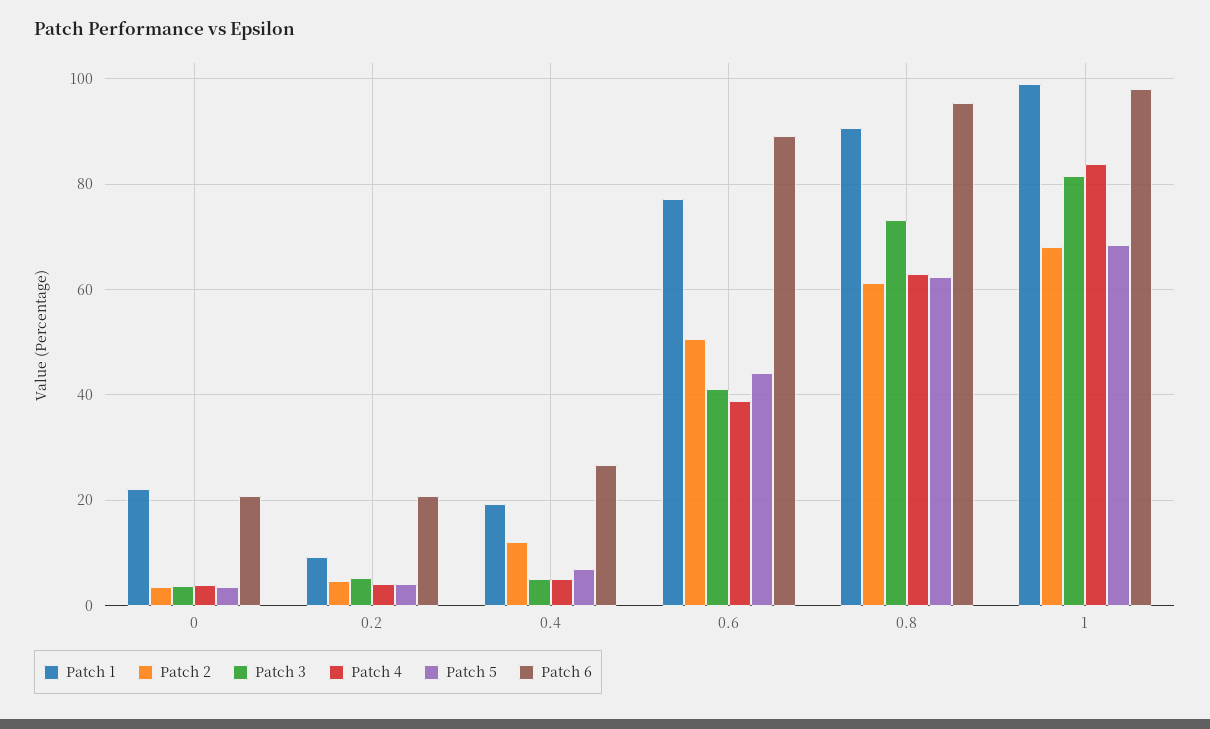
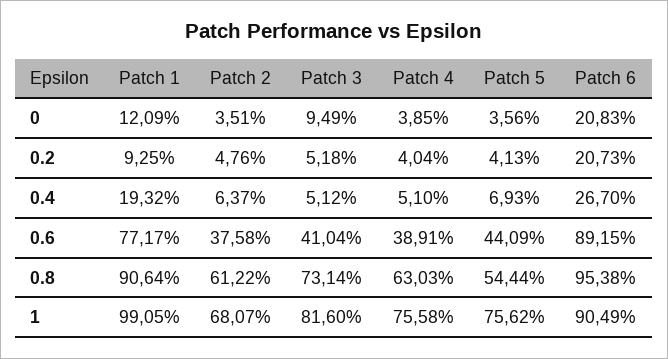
  {
    "Patch 1": {
-     "0": 22,
+     "0": 12.09,
      "0.2": 9.25,
      "0.4": 19.32,
      "0.6": 77.17,
      "0.8": 90.64,
      "1": 99.05
    },
    "Patch 2": {
      "0": 3.51,
      "0.2": 4.76,
-     "0.4": 12,
+     "0.4": 6.37,
-     "0.6": 50,
+     "0.6": 37.58,
      "0.8": 61.22,
      "1": 68.07
    },
    "Patch 3": {
-     "0": 4,
+     "0": 9.49,
      "0.2": 5.18,
      "0.4": 5.12,
      "0.6": 41.04,
      "0.8": 73.14,
      "1": 81.6
    },
    "Patch 4": {
      "0": 3.85,
      "0.2": 4.04,
      "0.4": 5.1,
      "0.6": 38.91,
      "0.8": 63.03,
-     "1": 84
+     "1": 75.58
    },
    "Patch 5": {
      "0": 3.56,
      "0.2": 4.13,
      "0.4": 6.93,
      "0.6": 44.09,
-     "0.8": 62,
+     "0.8": 54.44,
-     "1": 68
+     "1": 75.62
    },
    "Patch 6": {
      "0": 20.83,
      "0.2": 20.73,
      "0.4": 26.7,
      "0.6": 89.15,
      "0.8": 95.38,
-     "1": 98
+     "1": 90.49
    }
  }

